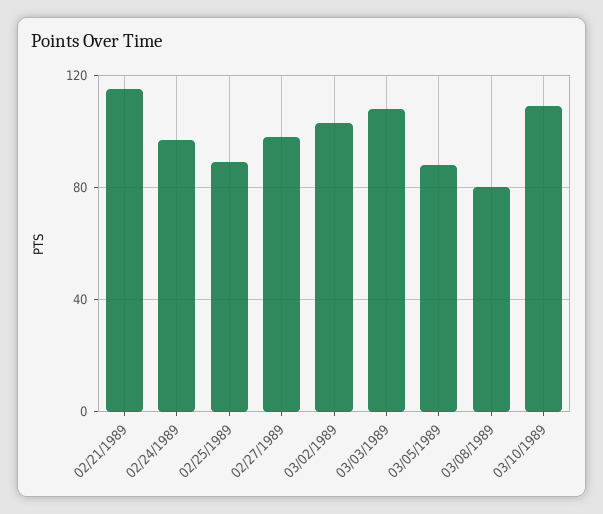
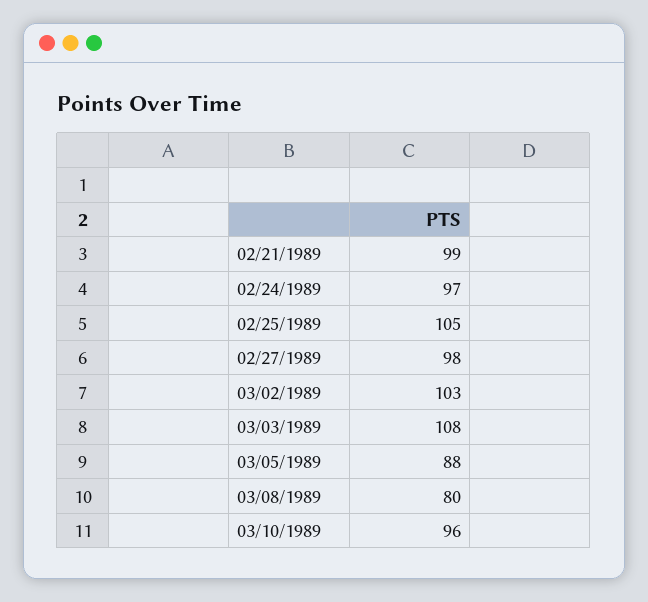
  {
-   "02/21/1989": 115,
+   "02/21/1989": 99,
    "02/24/1989": 97,
-   "02/25/1989": 90,
+   "02/25/1989": 105,
    "02/27/1989": 98,
    "03/02/1989": 103,
    "03/03/1989": 108,
    "03/05/1989": 88,
    "03/08/1989": 80,
-   "03/10/1989": 110
+   "03/10/1989": 96
  }

